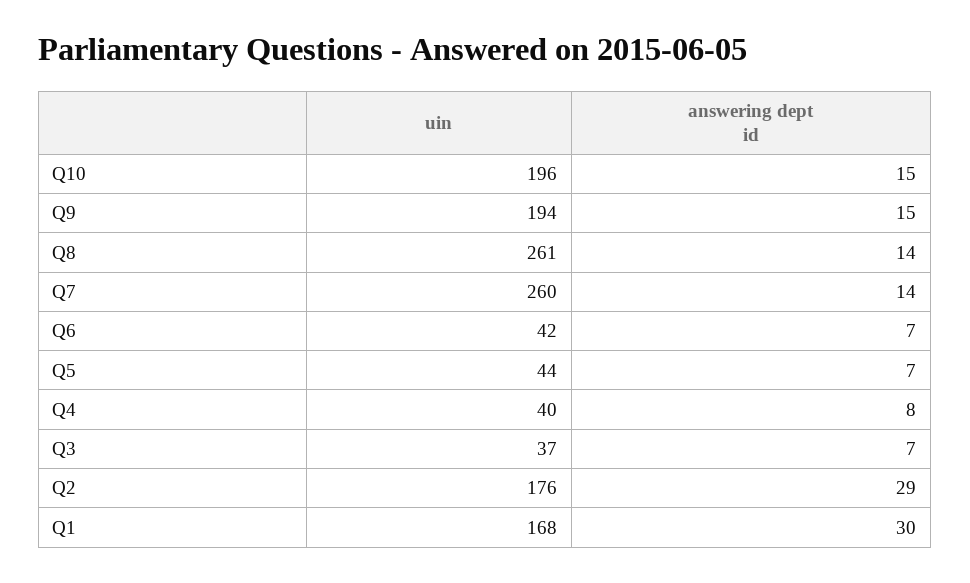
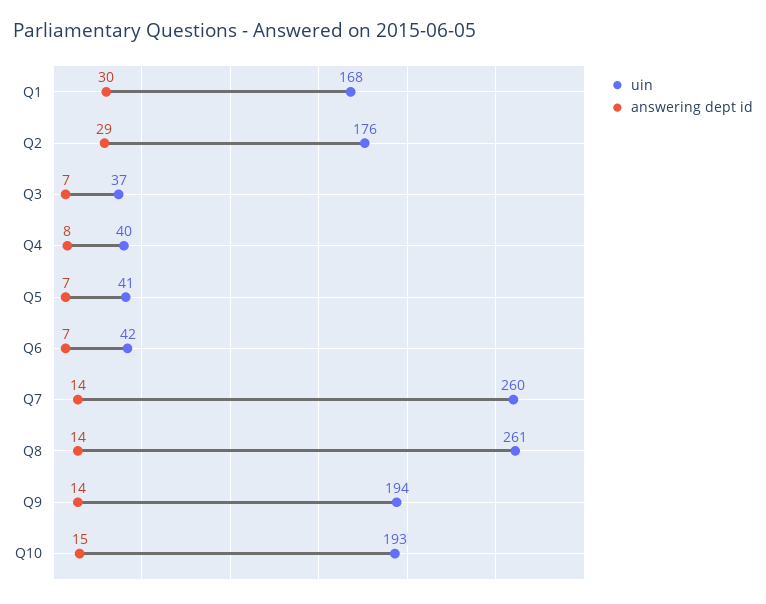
  {
    "uin": {
-     "Q10": 196,
+     "Q10": 193,
      "Q9": 194,
      "Q8": 261,
      "Q7": 260,
      "Q6": 42,
-     "Q5": 44,
+     "Q5": 41,
      "Q4": 40,
      "Q3": 37,
      "Q2": 176,
      "Q1": 168
    },
    "answering dept id": {
      "Q10": 15,
-     "Q9": 15,
+     "Q9": 14,
      "Q8": 14,
      "Q7": 14,
      "Q6": 7,
      "Q5": 7,
      "Q4": 8,
      "Q3": 7,
      "Q2": 29,
      "Q1": 30
    }
  }

